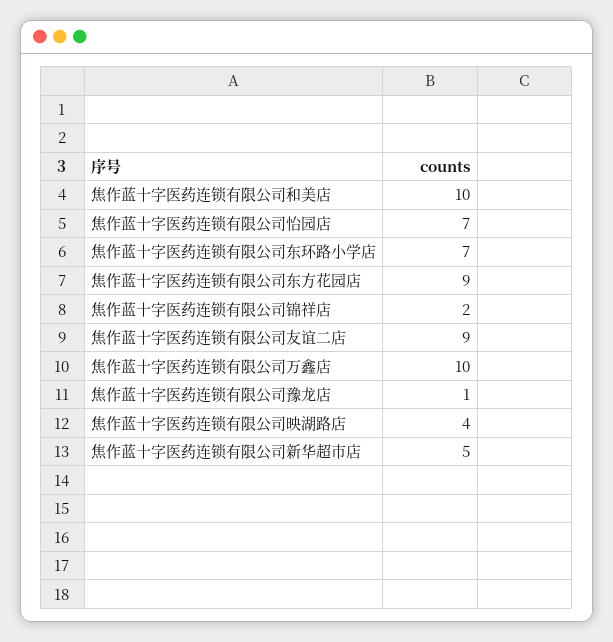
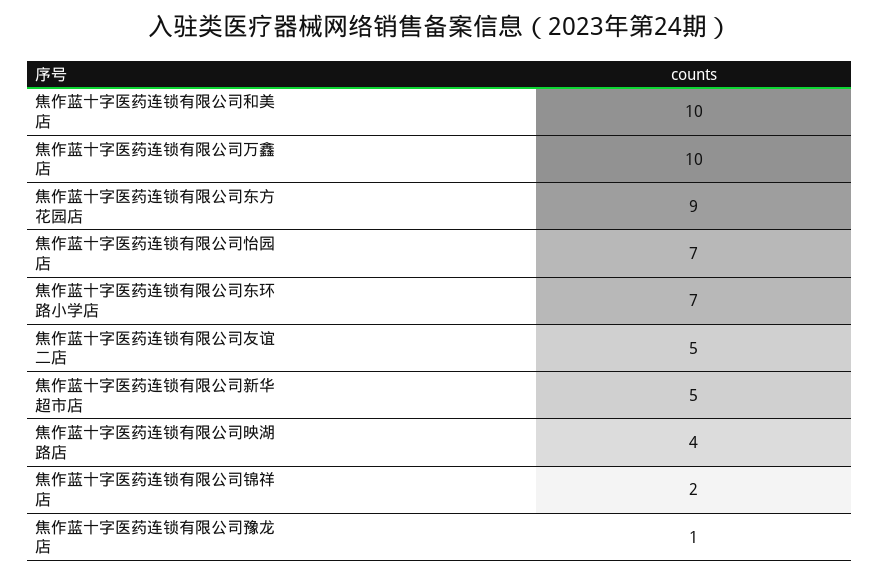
  {
    "焦作蓝十字医药连锁有限公司和美店": 10,
    "焦作蓝十字医药连锁有限公司怡园店": 7,
    "焦作蓝十字医药连锁有限公司东环路小学店": 7,
    "焦作蓝十字医药连锁有限公司东方花园店": 9,
    "焦作蓝十字医药连锁有限公司锦祥店": 2,
-   "焦作蓝十字医药连锁有限公司友谊二店": 9,
+   "焦作蓝十字医药连锁有限公司友谊二店": 5,
    "焦作蓝十字医药连锁有限公司万鑫店": 10,
    "焦作蓝十字医药连锁有限公司豫龙店": 1,
    "焦作蓝十字医药连锁有限公司映湖路店": 4,
    "焦作蓝十字医药连锁有限公司新华超市店": 5
  }

